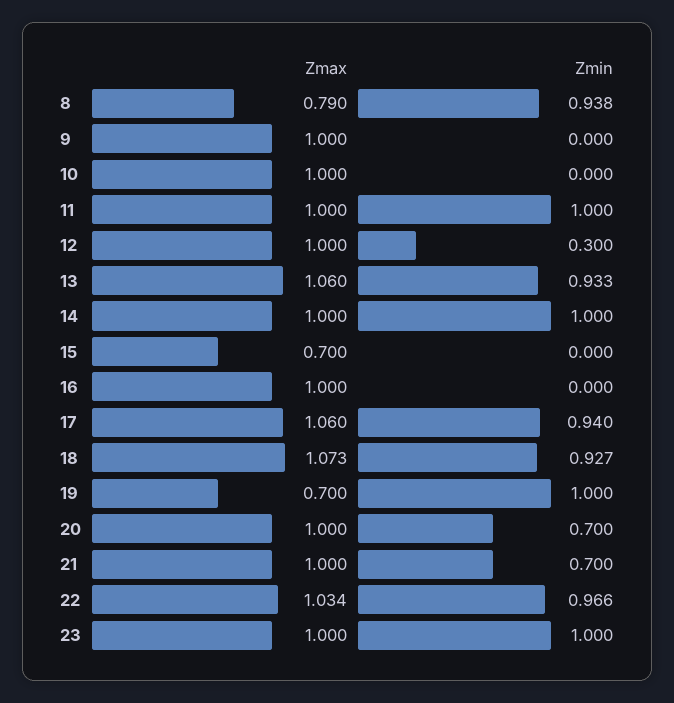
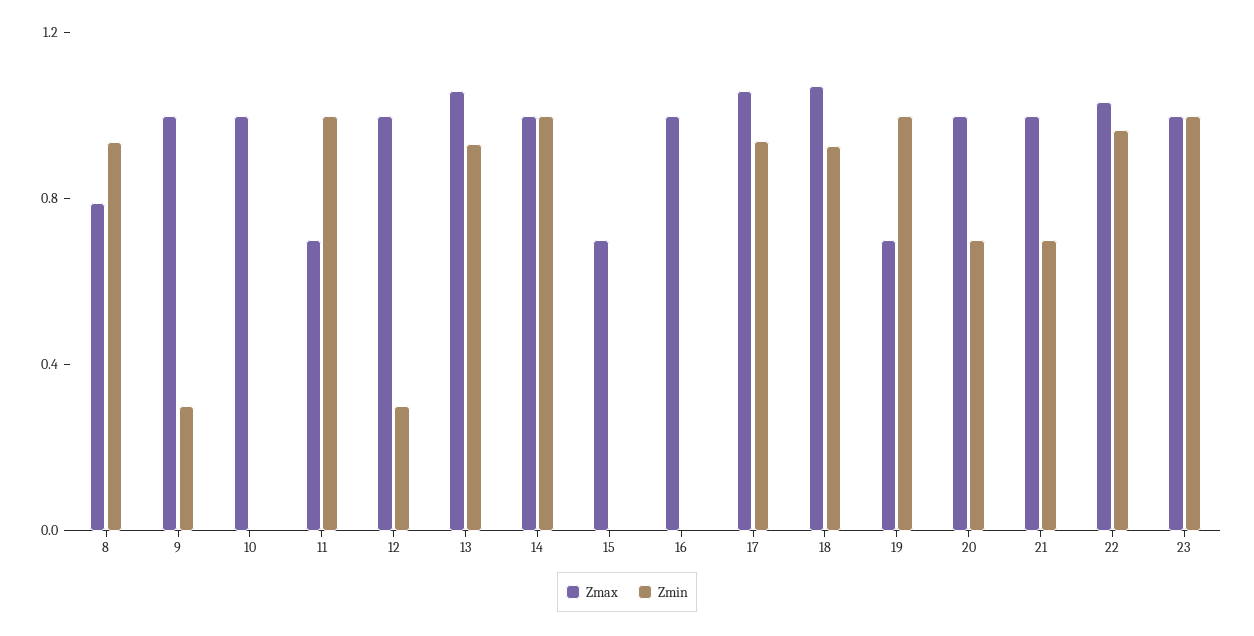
  {
    "Zmax": {
      "8": 0.79,
      "9": 1,
      "10": 1,
-     "11": 1,
+     "11": 0.7,
      "12": 1,
      "13": 1.06,
      "14": 1,
      "15": 0.7,
      "16": 1,
      "17": 1.06,
      "18": 1.073,
      "19": 0.7,
      "20": 1,
      "21": 1,
      "22": 1.034,
      "23": 1
    },
    "Zmin": {
      "8": 0.938,
-     "9": 0,
+     "9": 0.3,
      "10": 0,
      "11": 1,
      "12": 0.3,
      "13": 0.933,
      "14": 1,
      "15": 0,
      "16": 0,
      "17": 0.94,
      "18": 0.927,
      "19": 1,
      "20": 0.7,
      "21": 0.7,
      "22": 0.966,
      "23": 1
    }
  }

